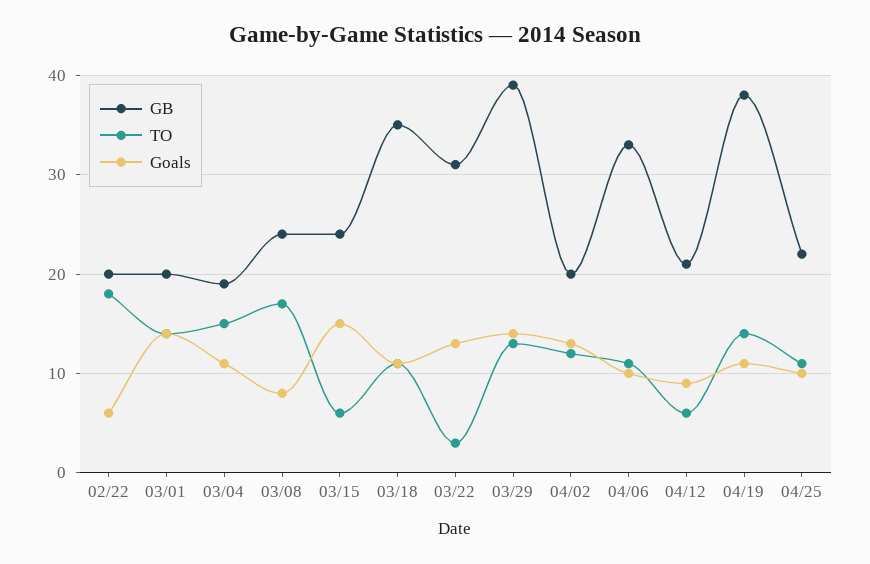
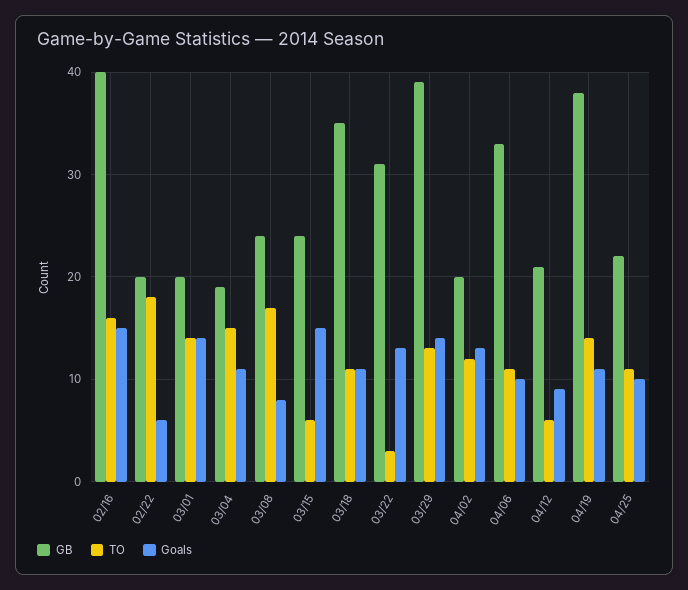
  {
    "GB": {
      "02/22": 20,
      "03/01": 20,
      "03/04": 19,
      "03/08": 24,
      "03/15": 24,
      "03/18": 35,
      "03/22": 31,
      "03/29": 39,
      "04/02": 20,
      "04/06": 33,
      "04/12": 21,
      "04/19": 38,
-     "04/25": 22
+     "04/25": 22,
+     "02/16": 40
    },
    "TO": {
      "02/22": 18,
      "03/01": 14,
      "03/04": 15,
      "03/08": 17,
      "03/15": 6,
      "03/18": 11,
      "03/22": 3,
      "03/29": 13,
      "04/02": 12,
      "04/06": 11,
      "04/12": 6,
      "04/19": 14,
-     "04/25": 11
+     "04/25": 11,
+     "02/16": 16
    },
    "Goals": {
      "02/22": 6,
      "03/01": 14,
      "03/04": 11,
      "03/08": 8,
      "03/15": 15,
      "03/18": 11,
      "03/22": 13,
      "03/29": 14,
      "04/02": 13,
      "04/06": 10,
      "04/12": 9,
      "04/19": 11,
-     "04/25": 10
+     "04/25": 10,
+     "02/16": 15
    }
  }

